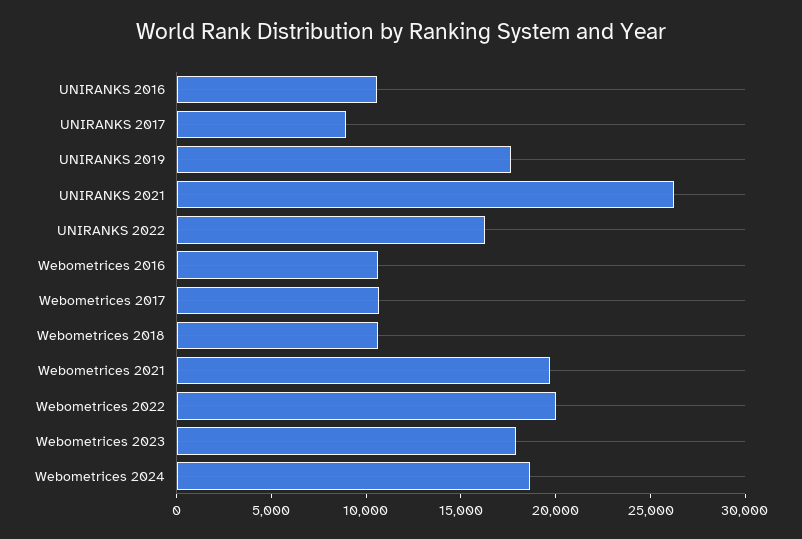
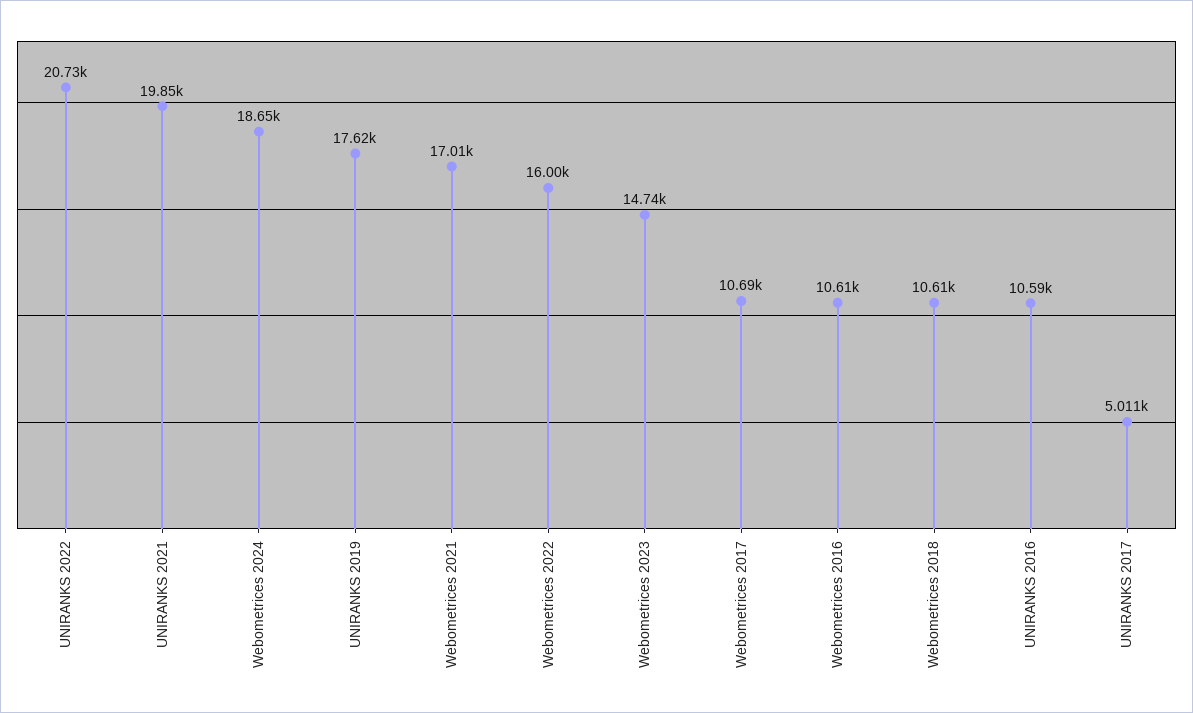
  {
    "UNIRANKS 2016": 10590,
-   "UNIRANKS 2017": 9000,
+   "UNIRANKS 2017": 5011,
    "UNIRANKS 2019": 17620,
-   "UNIRANKS 2021": 26000,
+   "UNIRANKS 2021": 19850,
-   "UNIRANKS 2022": 16000,
+   "UNIRANKS 2022": 20730,
    "Webometrices 2016": 10610,
    "Webometrices 2017": 10690,
    "Webometrices 2018": 10610,
-   "Webometrices 2021": 20000,
+   "Webometrices 2021": 17010,
-   "Webometrices 2022": 20000,
+   "Webometrices 2022": 16000,
-   "Webometrices 2023": 18000,
+   "Webometrices 2023": 14740,
    "Webometrices 2024": 18650
  }

